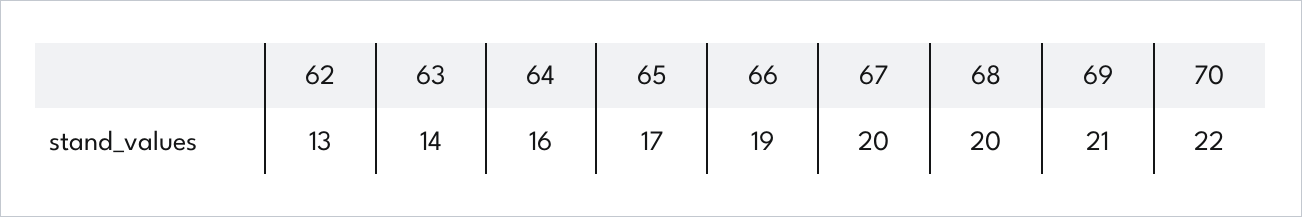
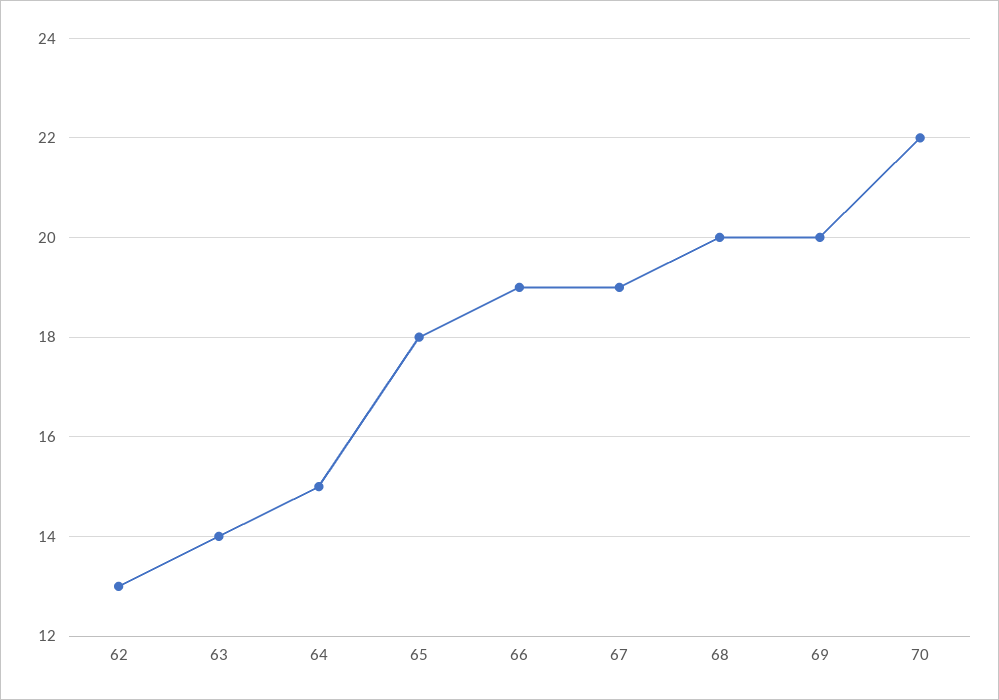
  {
    "62": 13,
    "63": 14,
-   "64": 16,
+   "64": 15,
-   "65": 17,
+   "65": 18,
    "66": 19,
-   "67": 20,
+   "67": 19,
    "68": 20,
-   "69": 21,
+   "69": 20,
    "70": 22
  }

